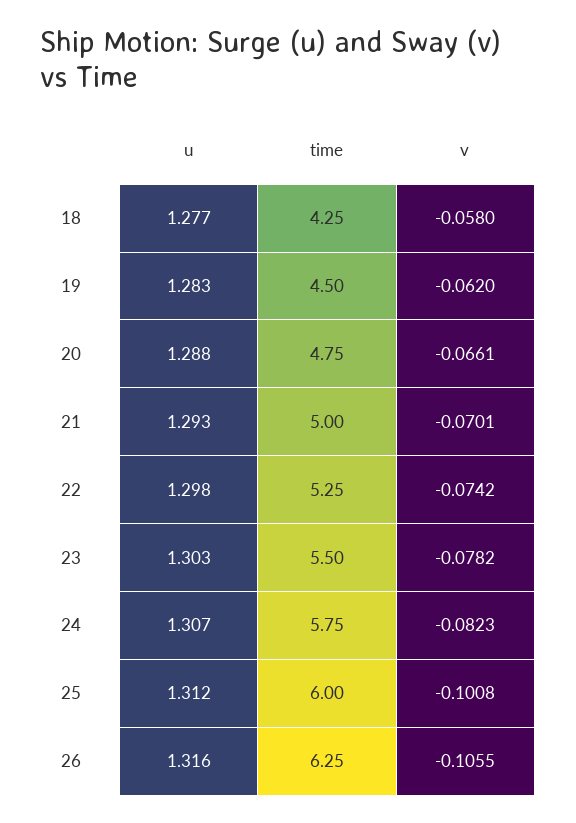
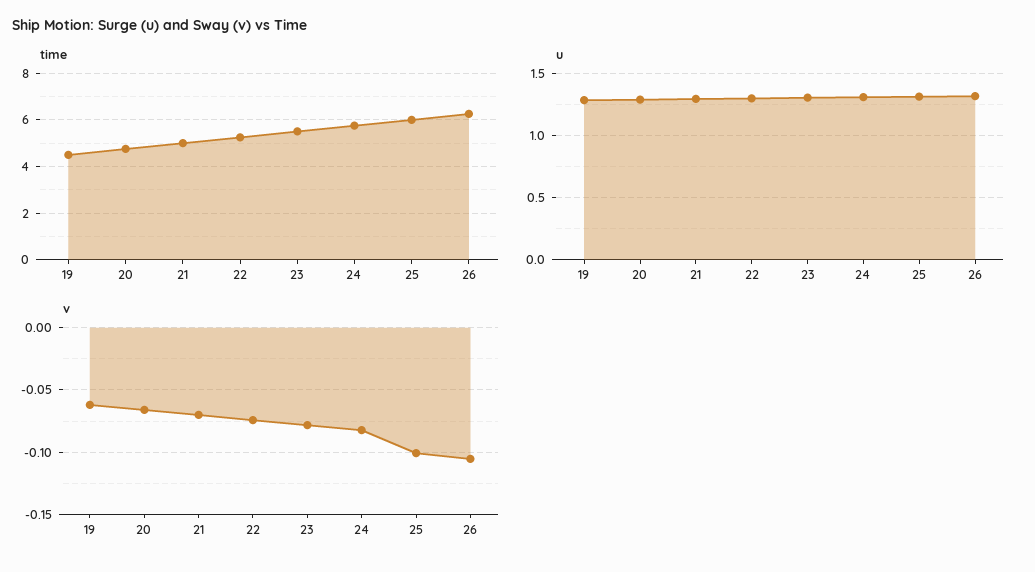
  {
    "u": {
-     "18": 1.277,
      "19": 1.283,
      "20": 1.288,
      "21": 1.293,
      "22": 1.298,
      "23": 1.303,
      "24": 1.307,
      "25": 1.312,
      "26": 1.316
    },
    "time": {
-     "18": 4.25,
      "19": 4.5,
      "20": 4.75,
      "21": 5,
      "22": 5.25,
      "23": 5.5,
      "24": 5.75,
      "25": 6,
      "26": 6.25
    },
    "v": {
-     "18": -0.058,
      "19": -0.062,
      "20": -0.0661,
      "21": -0.0701,
      "22": -0.0742,
      "23": -0.0782,
      "24": -0.0823,
      "25": -0.1008,
      "26": -0.1055
    }
  }

